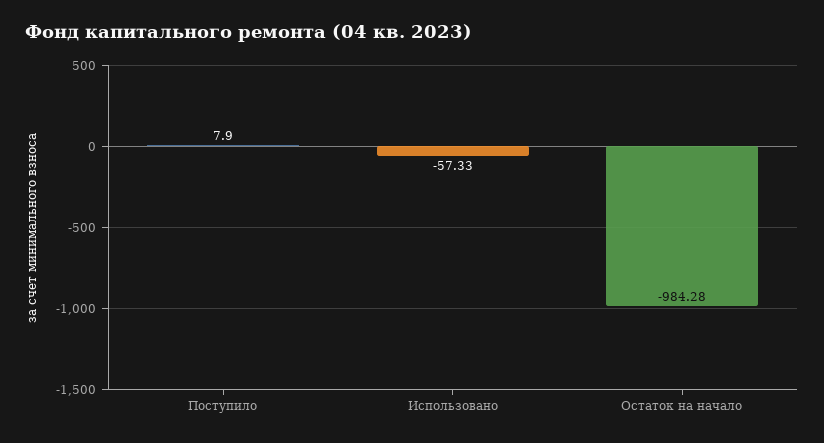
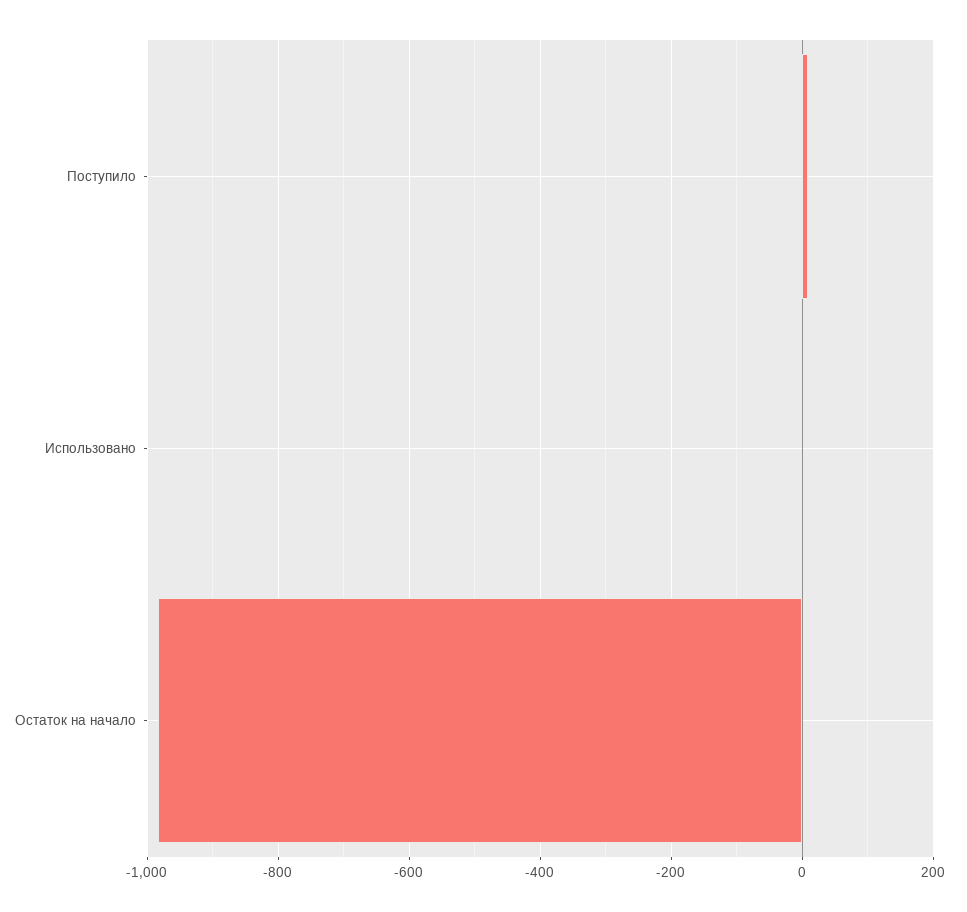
  {
    "Поступило": 7.9,
-   "Использовано": -57.33,
+   "Использовано": 0,
    "Остаток на начало": -984.28
  }

